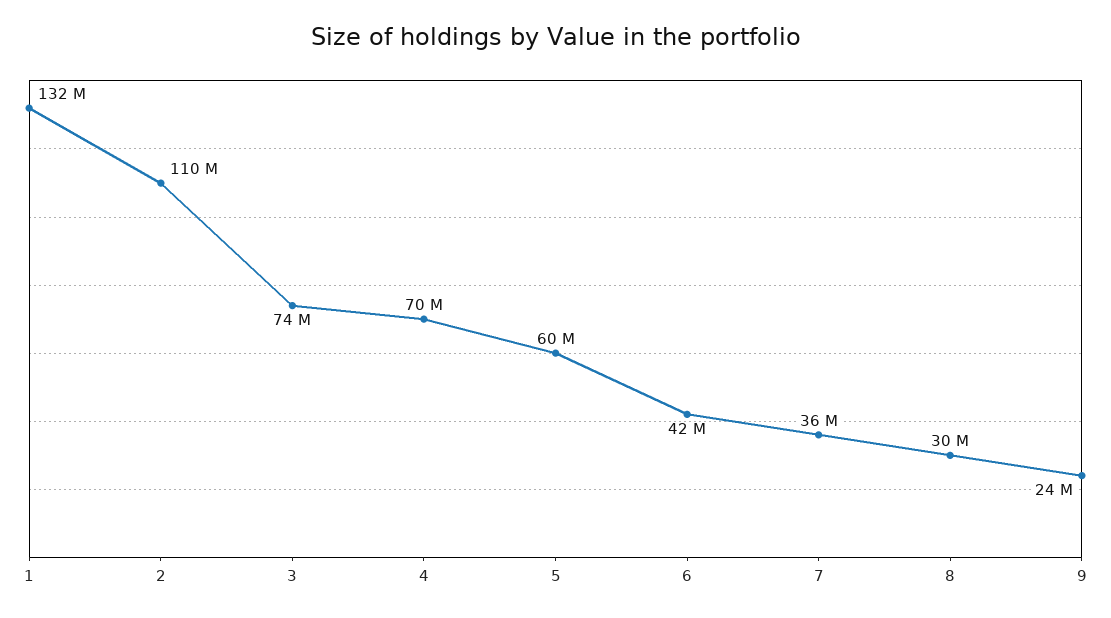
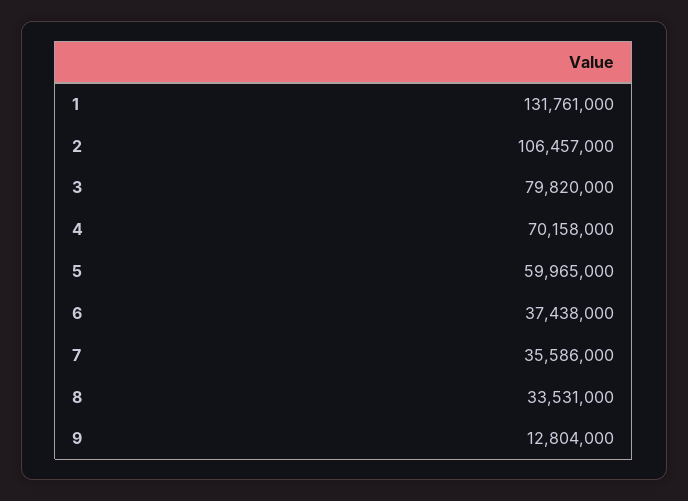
  {
    "1": 131761000,
-   "2": 110000000,
+   "2": 106457000,
-   "3": 74000000,
+   "3": 79820000,
    "4": 70158000,
    "5": 59965000,
-   "6": 42000000,
+   "6": 37438000,
    "7": 35586000,
-   "8": 30000000,
+   "8": 33531000,
-   "9": 24000000
+   "9": 12804000
  }

